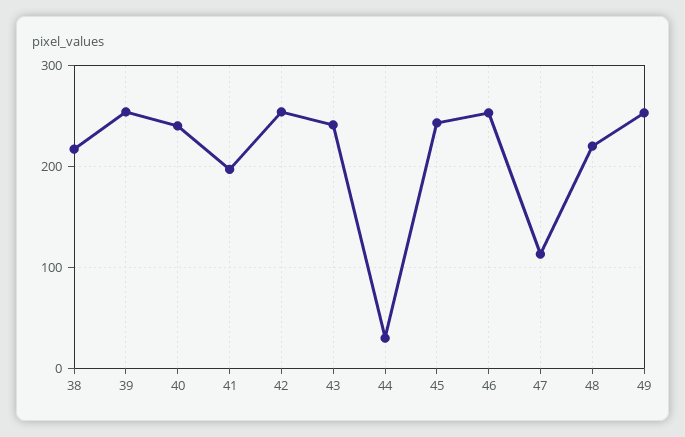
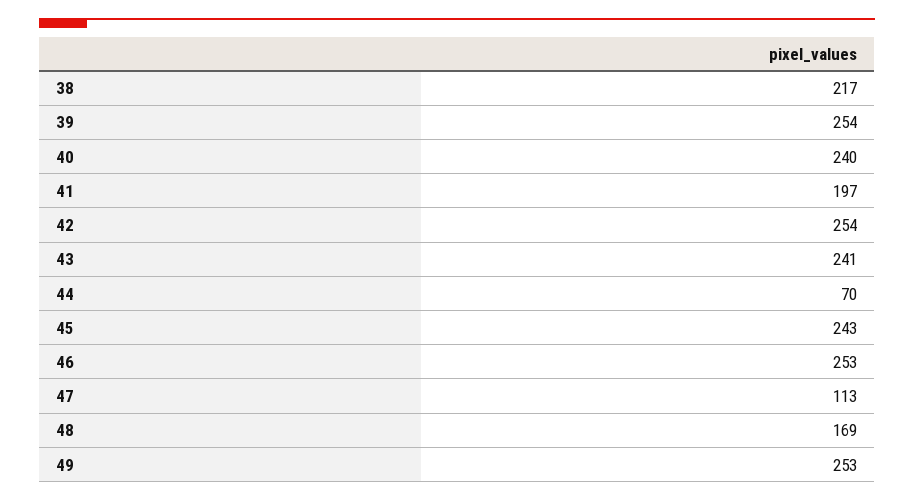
  {
    "38": 217,
    "39": 254,
    "40": 240,
    "41": 197,
    "42": 254,
    "43": 241,
-   "44": 30,
+   "44": 70,
    "45": 243,
    "46": 253,
    "47": 113,
-   "48": 220,
+   "48": 169,
    "49": 253
  }

